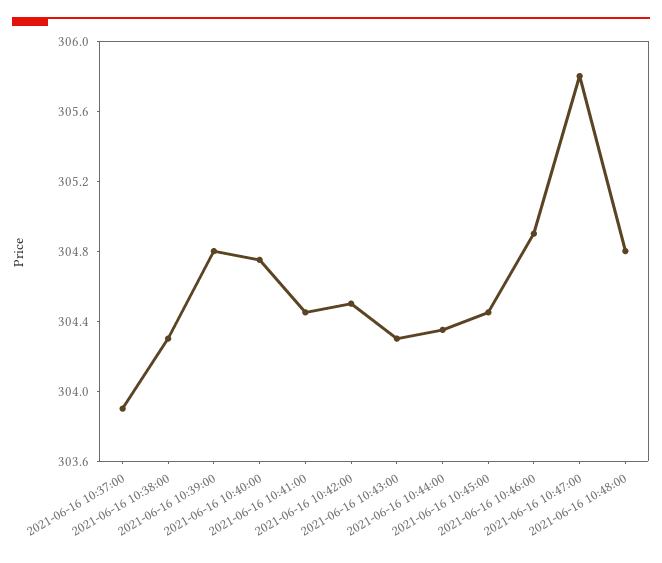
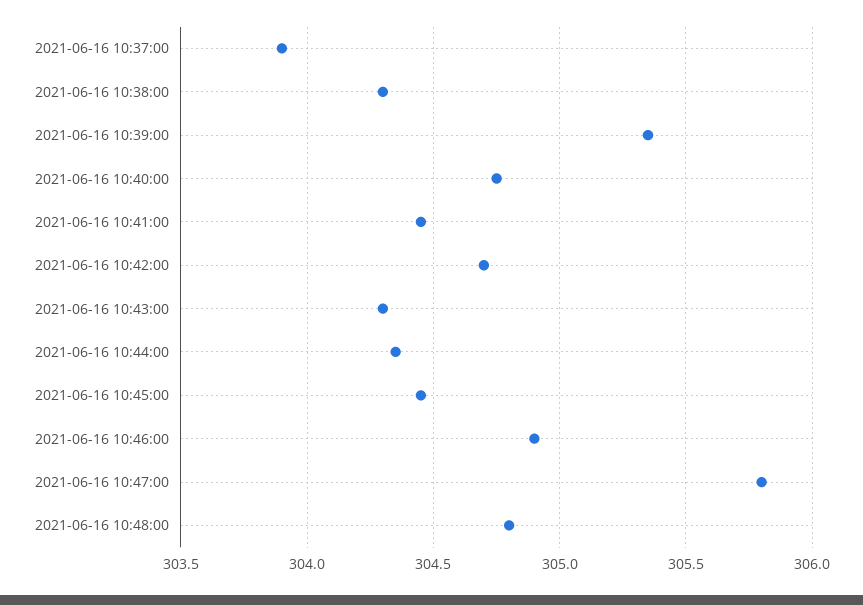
  {
    "2021-06-16 10:37:00": 303.9,
    "2021-06-16 10:38:00": 304.3,
-   "2021-06-16 10:39:00": 304.8,
+   "2021-06-16 10:39:00": 305.35,
    "2021-06-16 10:40:00": 304.75,
    "2021-06-16 10:41:00": 304.45,
-   "2021-06-16 10:42:00": 304.5,
+   "2021-06-16 10:42:00": 304.7,
    "2021-06-16 10:43:00": 304.3,
    "2021-06-16 10:44:00": 304.35,
    "2021-06-16 10:45:00": 304.45,
    "2021-06-16 10:46:00": 304.9,
    "2021-06-16 10:47:00": 305.8,
    "2021-06-16 10:48:00": 304.8
  }

